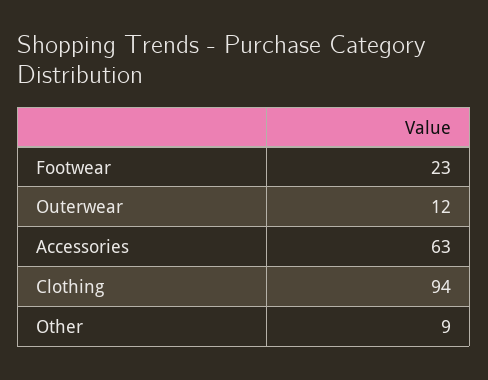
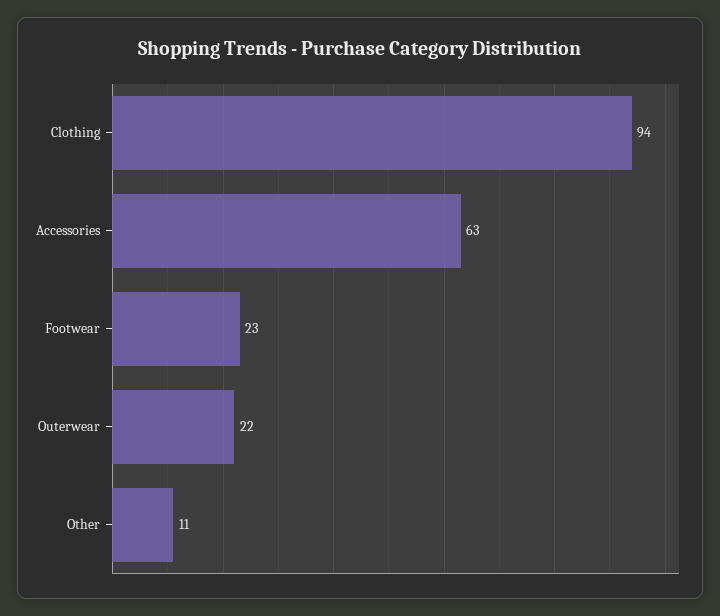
  {
    "Footwear": 23,
-   "Outerwear": 12,
+   "Outerwear": 22,
    "Accessories": 63,
    "Clothing": 94,
-   "Other": 9
+   "Other": 11
  }

